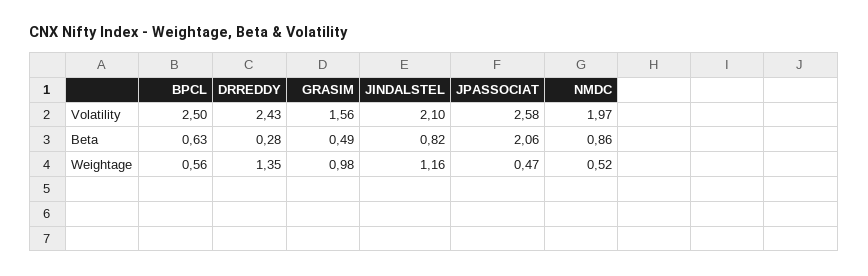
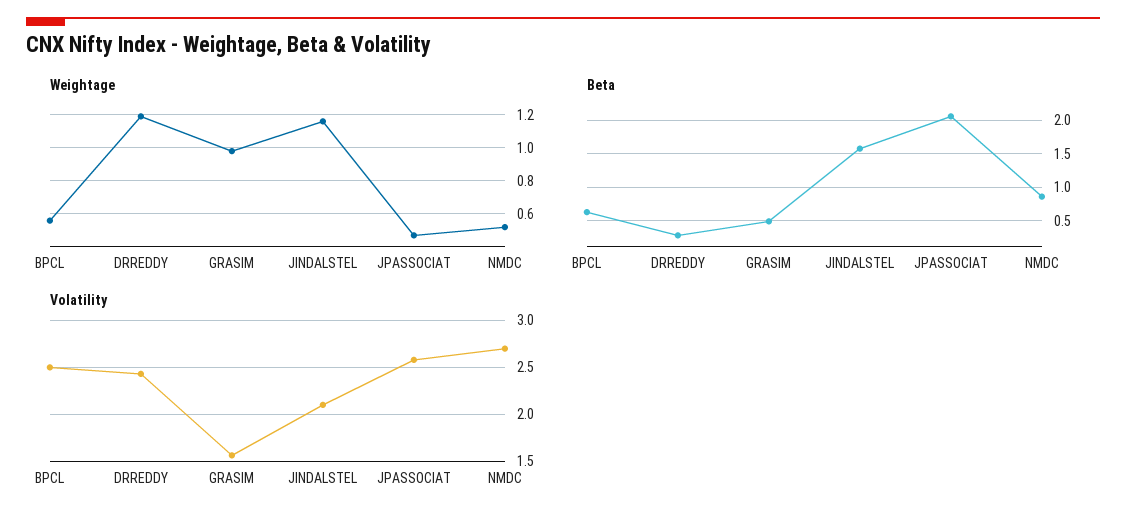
  {
    "Volatility": {
      "BPCL": 2.5,
      "DRREDDY": 2.43,
      "GRASIM": 1.56,
      "JINDALSTEL": 2.1,
      "JPASSOCIAT": 2.58,
-     "NMDC": 1.97
+     "NMDC": 2.7
    },
    "Beta": {
      "BPCL": 0.63,
      "DRREDDY": 0.28,
      "GRASIM": 0.49,
-     "JINDALSTEL": 0.82,
+     "JINDALSTEL": 1.6,
      "JPASSOCIAT": 2.06,
      "NMDC": 0.86
    },
    "Weightage": {
      "BPCL": 0.56,
-     "DRREDDY": 1.35,
+     "DRREDDY": 1.2,
      "GRASIM": 0.98,
      "JINDALSTEL": 1.16,
      "JPASSOCIAT": 0.47,
      "NMDC": 0.52
    }
  }

